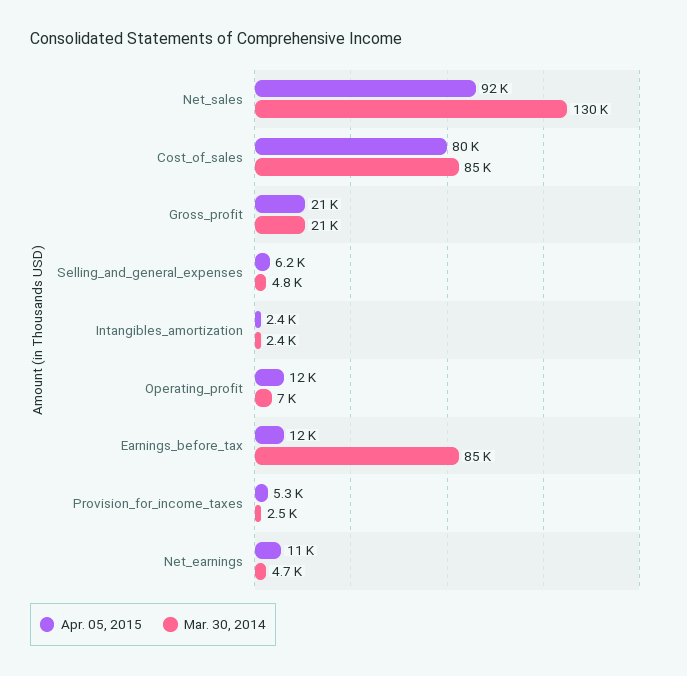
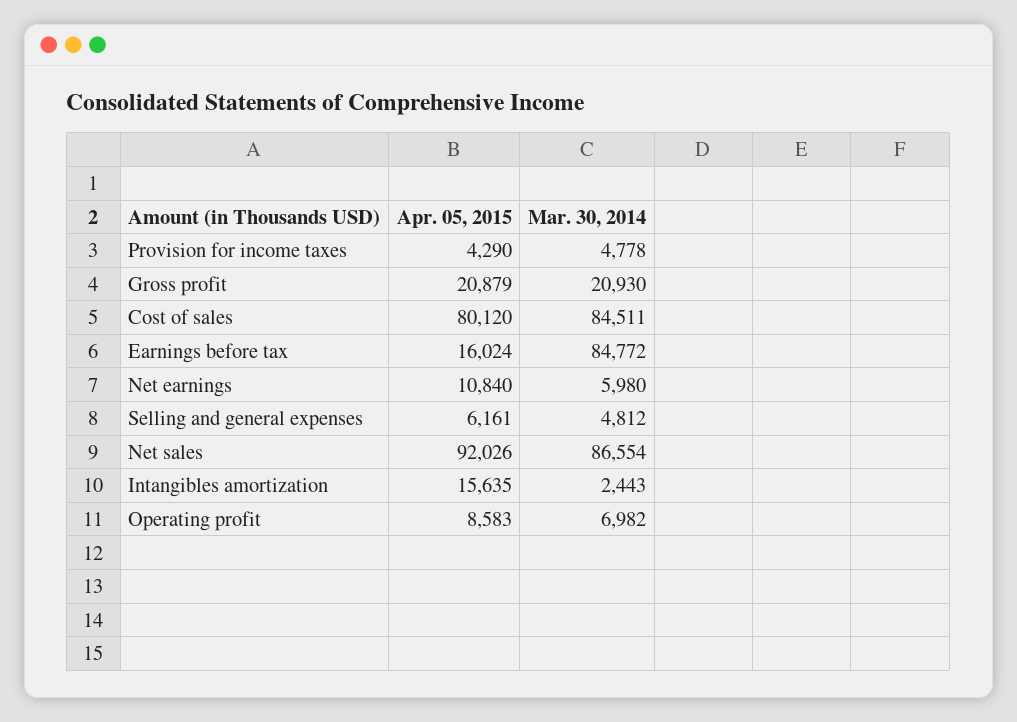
  {
    "Apr. 05, 2015": {
      "Net_sales": 92026,
      "Cost_of_sales": 80120,
      "Gross_profit": 20879,
      "Selling_and_general_expenses": 6161,
-     "Intangibles_amortization": 2400,
+     "Intangibles_amortization": 15635,
-     "Operating_profit": 12000,
+     "Operating_profit": 8583,
-     "Earnings_before_tax": 12000,
+     "Earnings_before_tax": 16024,
-     "Provision_for_income_taxes": 5300,
+     "Provision_for_income_taxes": 4290,
      "Net_earnings": 10840
    },
    "Mar. 30, 2014": {
-     "Net_sales": 130000,
+     "Net_sales": 86554,
      "Cost_of_sales": 84511,
      "Gross_profit": 20930,
      "Selling_and_general_expenses": 4812,
      "Intangibles_amortization": 2443,
      "Operating_profit": 6982,
      "Earnings_before_tax": 84772,
-     "Provision_for_income_taxes": 2500,
+     "Provision_for_income_taxes": 4778,
-     "Net_earnings": 4700
+     "Net_earnings": 5980
    }
  }

